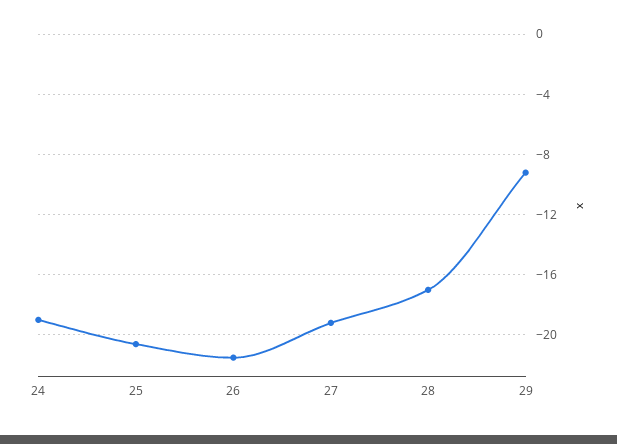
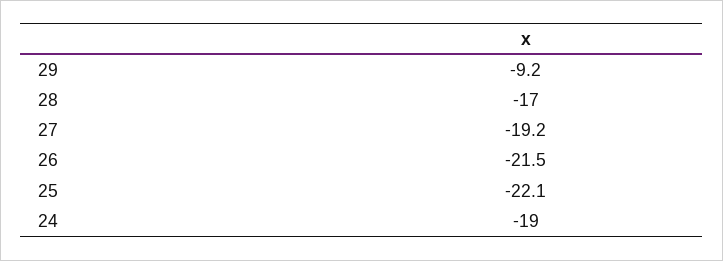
  {
    "24": -19,
-   "25": -20.5,
+   "25": -22.1,
    "26": -21.5,
    "27": -19.2,
    "28": -17,
    "29": -9.2
  }

